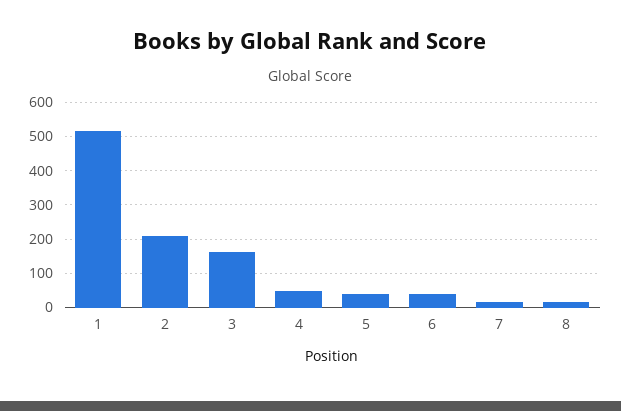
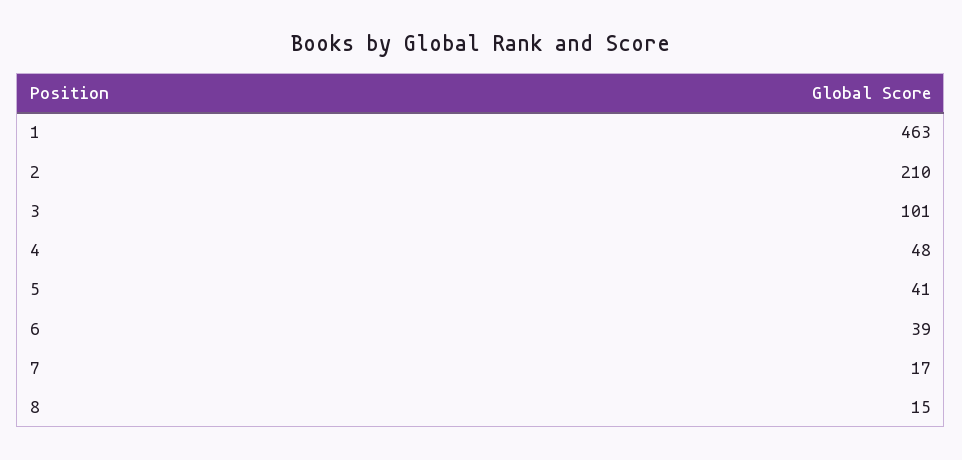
  {
-   "1": 520,
+   "1": 463,
    "2": 210,
-   "3": 160,
+   "3": 101,
    "4": 48,
    "5": 41,
    "6": 39,
    "7": 17,
    "8": 15
  }

